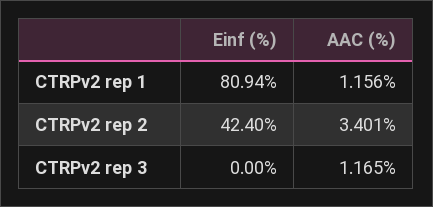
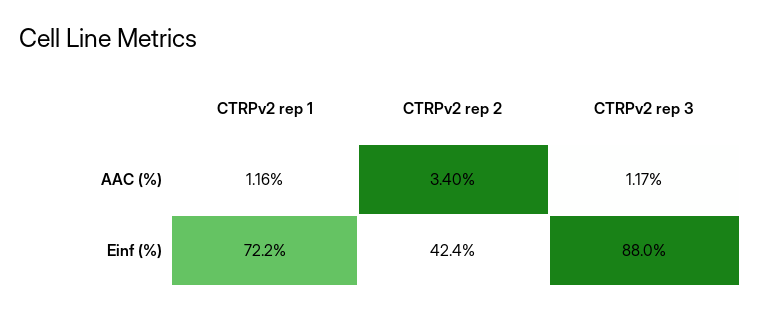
  {
    "Einf (%)": {
-     "CTRPv2 rep 1": 80.94,
+     "CTRPv2 rep 1": 72.2,
      "CTRPv2 rep 2": 42.4,
-     "CTRPv2 rep 3": 0
+     "CTRPv2 rep 3": 88
    },
    "AAC (%)": {
      "CTRPv2 rep 1": 1.156,
      "CTRPv2 rep 2": 3.401,
      "CTRPv2 rep 3": 1.165
    }
  }

